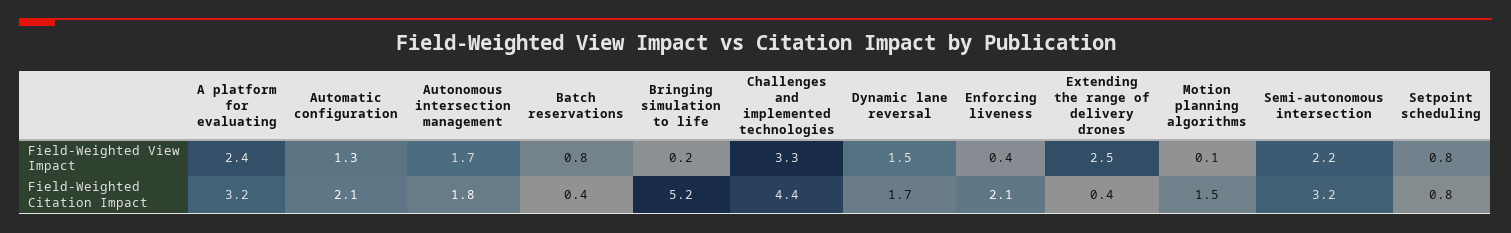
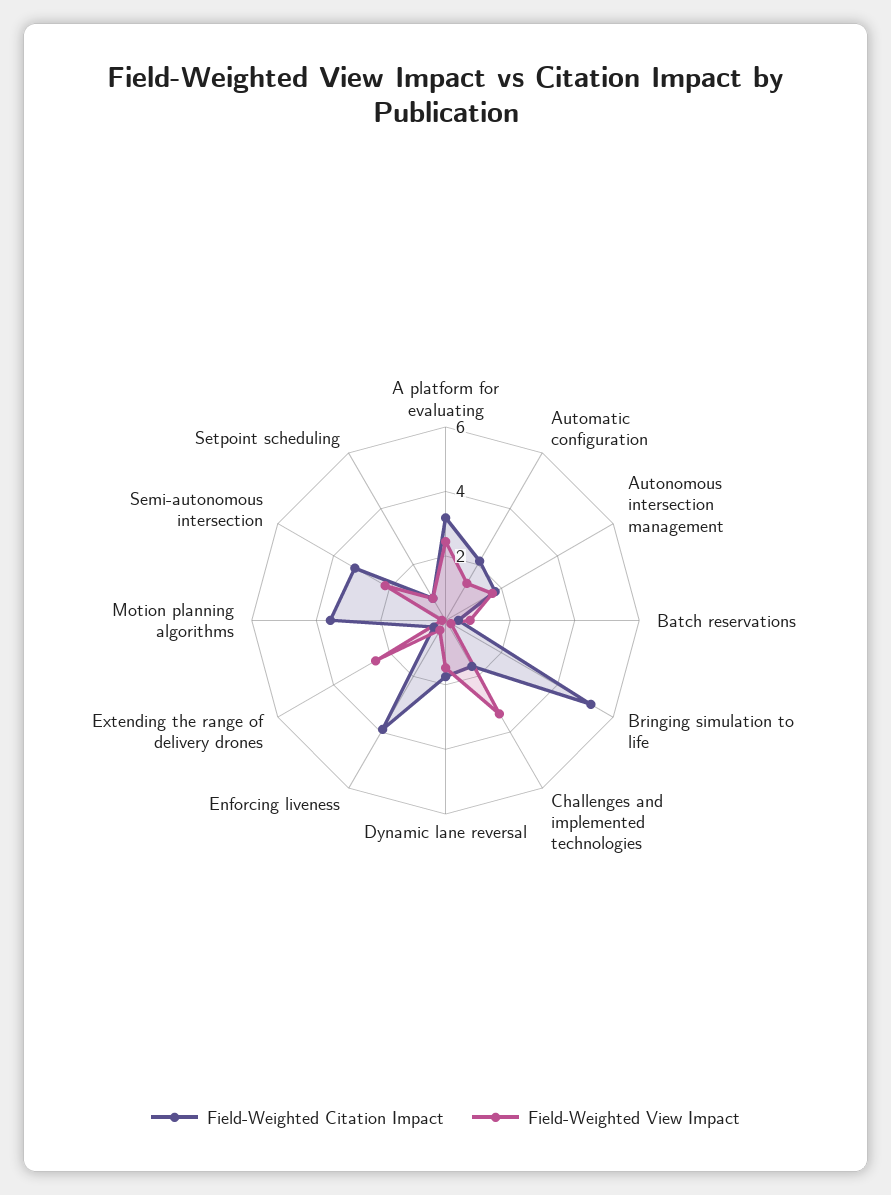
  {
    "Field-Weighted View Impact": {
      "A platform for evaluating": 2.4,
      "Automatic configuration": 1.3,
      "Autonomous intersection management": 1.7,
      "Batch reservations": 0.8,
      "Bringing simulation to life": 0.2,
      "Challenges and implemented technologies": 3.3,
      "Dynamic lane reversal": 1.5,
      "Enforcing liveness": 0.4,
      "Extending the range of delivery drones": 2.5,
      "Motion planning algorithms": 0.1,
      "Semi-autonomous intersection": 2.2,
      "Setpoint scheduling": 0.8
    },
    "Field-Weighted Citation Impact": {
      "A platform for evaluating": 3.2,
      "Automatic configuration": 2.1,
      "Autonomous intersection management": 1.8,
      "Batch reservations": 0.4,
      "Bringing simulation to life": 5.2,
-     "Challenges and implemented technologies": 4.4,
+     "Challenges and implemented technologies": 1.5,
      "Dynamic lane reversal": 1.7,
-     "Enforcing liveness": 2.1,
+     "Enforcing liveness": 4,
      "Extending the range of delivery drones": 0.4,
-     "Motion planning algorithms": 1.5,
+     "Motion planning algorithms": 3.5,
      "Semi-autonomous intersection": 3.2,
      "Setpoint scheduling": 0.8
    }
  }

